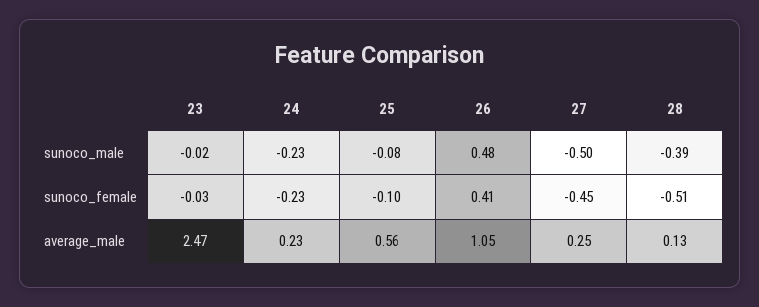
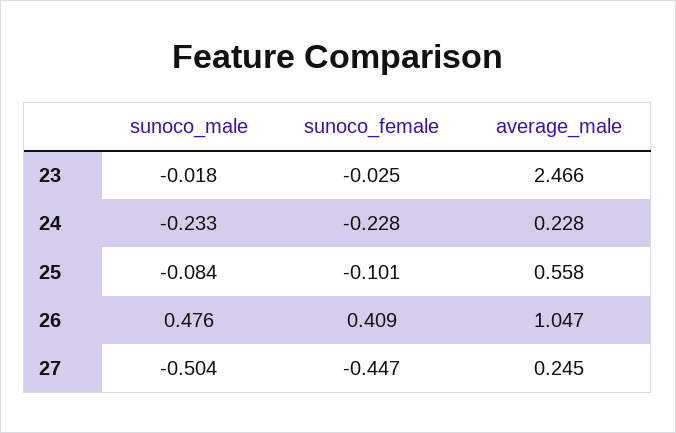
  {
    "23": {
      "sunoco_male": -0.018,
      "sunoco_female": -0.025,
      "average_male": 2.466
    },
    "24": {
      "sunoco_male": -0.233,
      "sunoco_female": -0.228,
      "average_male": 0.228
    },
    "25": {
      "sunoco_male": -0.084,
      "sunoco_female": -0.101,
      "average_male": 0.558
    },
    "26": {
      "sunoco_male": 0.476,
      "sunoco_female": 0.409,
      "average_male": 1.047
    },
    "27": {
      "sunoco_male": -0.504,
      "sunoco_female": -0.447,
      "average_male": 0.245
-   },
+   }
-   "28": {
-     "sunoco_male": -0.39,
-     "sunoco_female": -0.51,
-     "average_male": 0.13
-   }
  }

